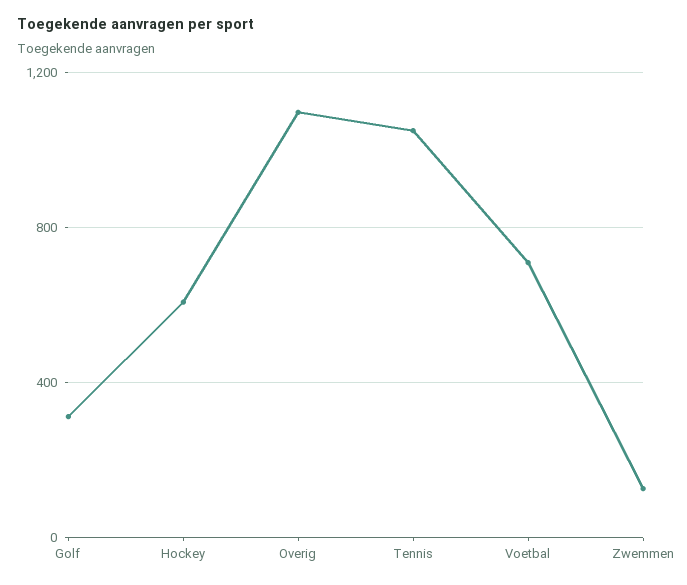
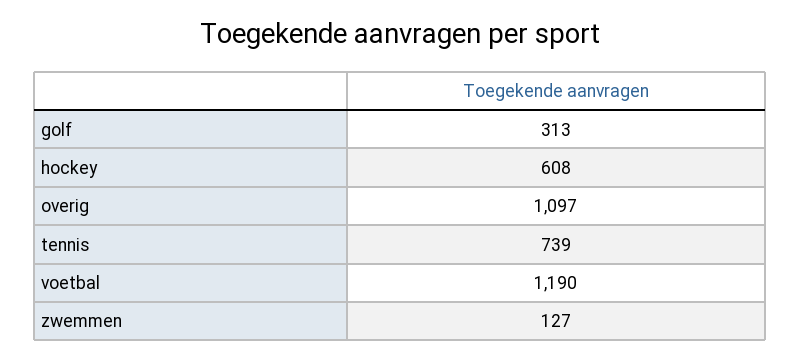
  {
    "Golf": 313,
    "Hockey": 608,
    "Overig": 1097,
-   "Tennis": 1050,
+   "Tennis": 739,
-   "Voetbal": 700,
+   "Voetbal": 1190,
    "Zwemmen": 127
  }

